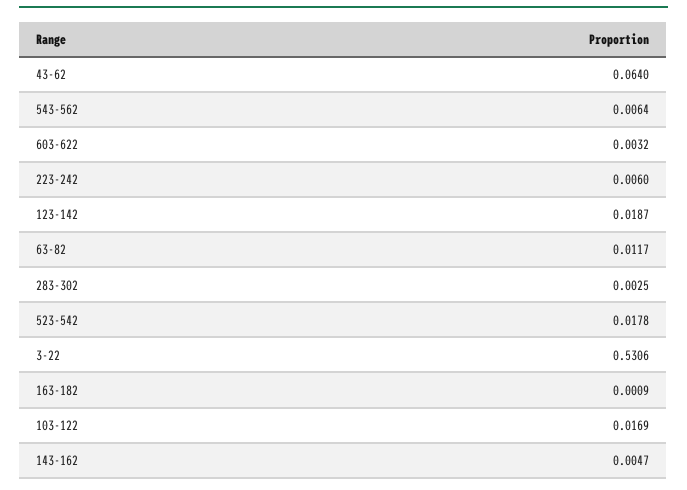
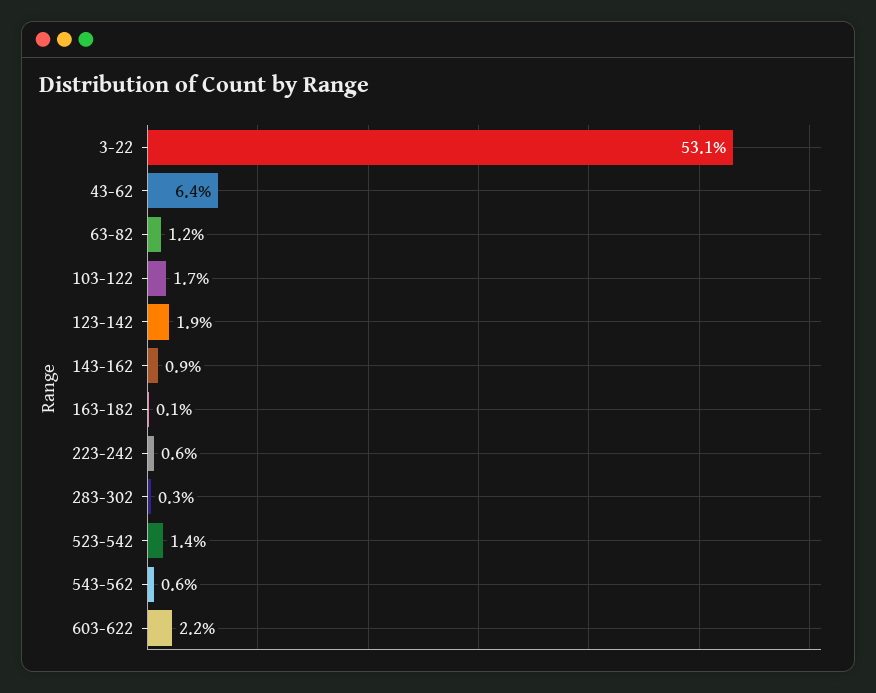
  {
    "43-62": 0.064,
    "543-562": 0.0064,
-   "603-622": 0.0032,
+   "603-622": 0.022,
    "223-242": 0.006,
    "123-142": 0.0187,
    "63-82": 0.0117,
    "283-302": 0.0025,
-   "523-542": 0.0178,
+   "523-542": 0.014,
    "3-22": 0.5306,
    "163-182": 0.0009,
    "103-122": 0.0169,
-   "143-162": 0.0047
+   "143-162": 0.009
  }

